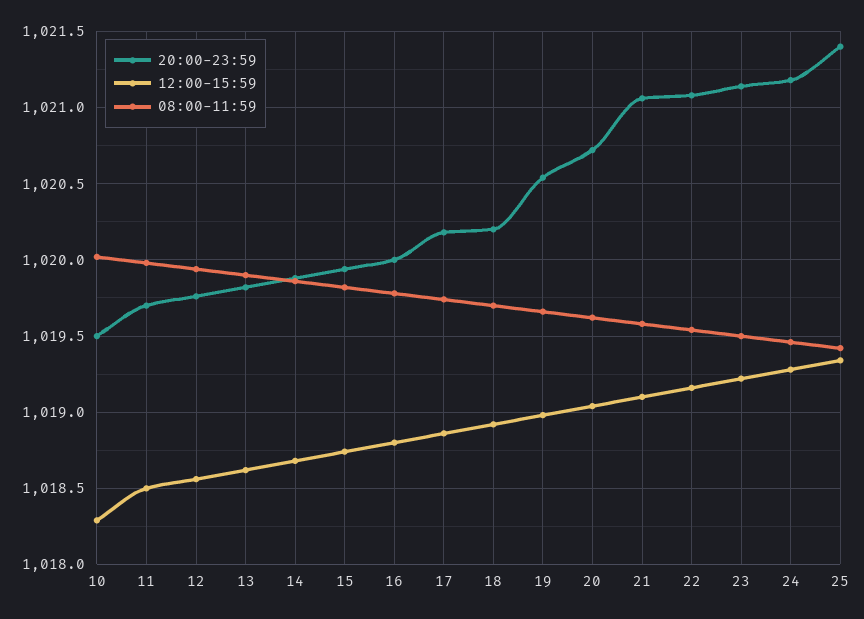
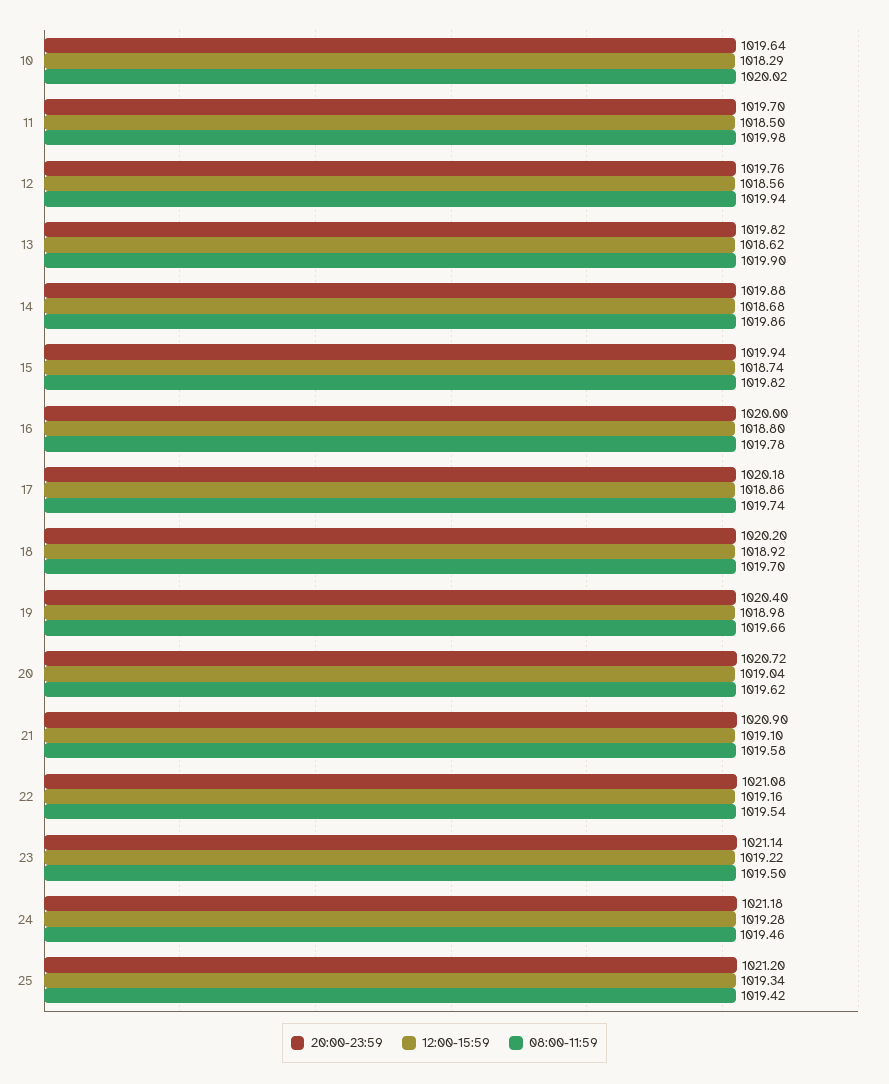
  {
    "20:00-23:59": {
-     "10": 1019.5,
+     "10": 1019.64,
      "11": 1019.7,
      "12": 1019.76,
      "13": 1019.82,
      "14": 1019.88,
      "15": 1019.94,
      "16": 1020,
      "17": 1020.18,
      "18": 1020.2,
-     "19": 1020.55,
+     "19": 1020.4,
      "20": 1020.72,
-     "21": 1021.05,
+     "21": 1020.9,
      "22": 1021.08,
      "23": 1021.14,
      "24": 1021.18,
-     "25": 1021.4
+     "25": 1021.2
    },
    "12:00-15:59": {
      "10": 1018.29,
      "11": 1018.5,
      "12": 1018.56,
      "13": 1018.62,
      "14": 1018.68,
      "15": 1018.74,
      "16": 1018.8,
      "17": 1018.86,
      "18": 1018.92,
      "19": 1018.98,
      "20": 1019.04,
      "21": 1019.1,
      "22": 1019.16,
      "23": 1019.22,
      "24": 1019.28,
      "25": 1019.34
    },
    "08:00-11:59": {
      "10": 1020.02,
      "11": 1019.98,
      "12": 1019.94,
      "13": 1019.9,
      "14": 1019.86,
      "15": 1019.82,
      "16": 1019.78,
      "17": 1019.74,
      "18": 1019.7,
      "19": 1019.66,
      "20": 1019.62,
      "21": 1019.58,
      "22": 1019.54,
      "23": 1019.5,
      "24": 1019.46,
      "25": 1019.42
    }
  }

